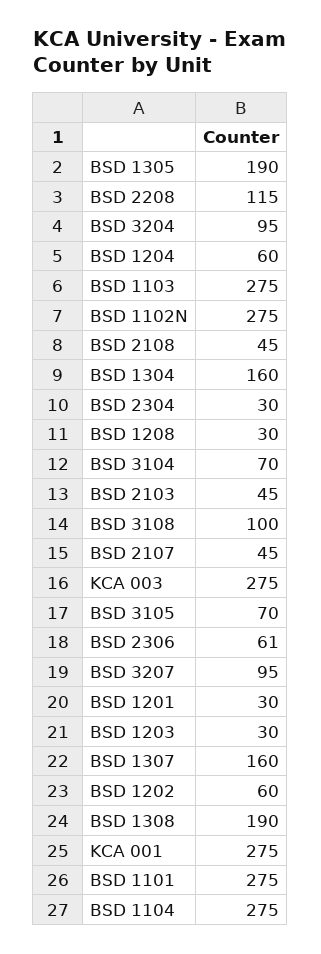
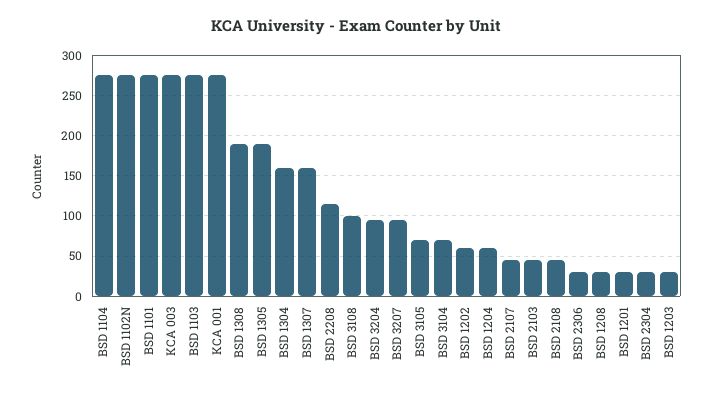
  {
    "BSD 1305": 190,
    "BSD 2208": 115,
    "BSD 3204": 95,
    "BSD 1204": 60,
    "BSD 1103": 275,
    "BSD 1102N": 275,
    "BSD 2108": 45,
    "BSD 1304": 160,
    "BSD 2304": 30,
    "BSD 1208": 30,
    "BSD 3104": 70,
    "BSD 2103": 45,
    "BSD 3108": 100,
    "BSD 2107": 45,
    "KCA 003": 275,
    "BSD 3105": 70,
-   "BSD 2306": 61,
+   "BSD 2306": 30,
    "BSD 3207": 95,
    "BSD 1201": 30,
    "BSD 1203": 30,
    "BSD 1307": 160,
    "BSD 1202": 60,
    "BSD 1308": 190,
    "KCA 001": 275,
    "BSD 1101": 275,
    "BSD 1104": 275
  }

